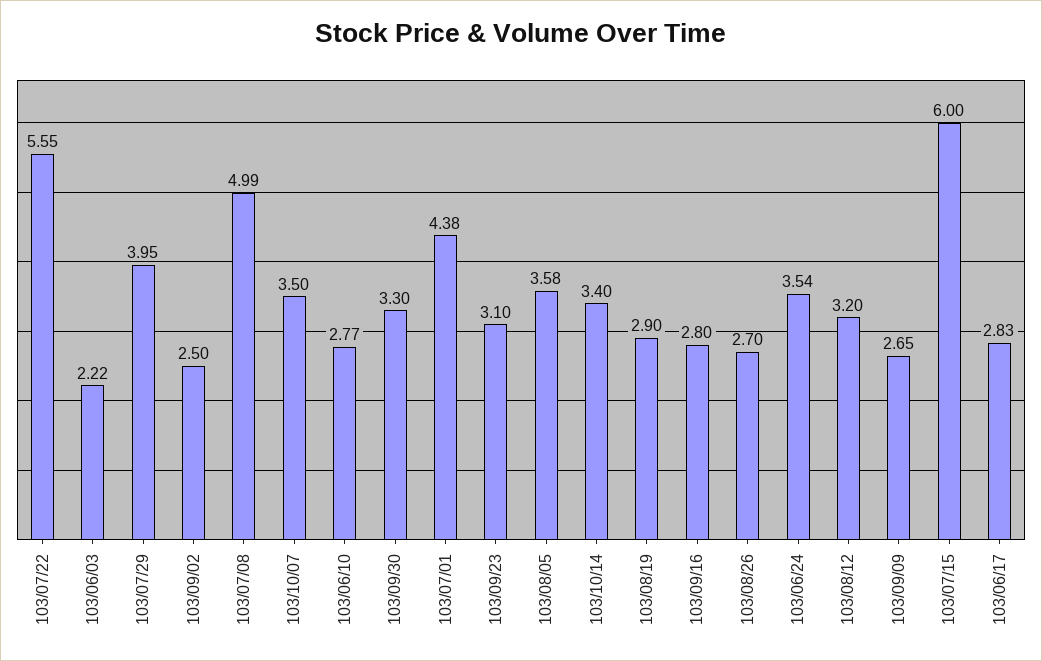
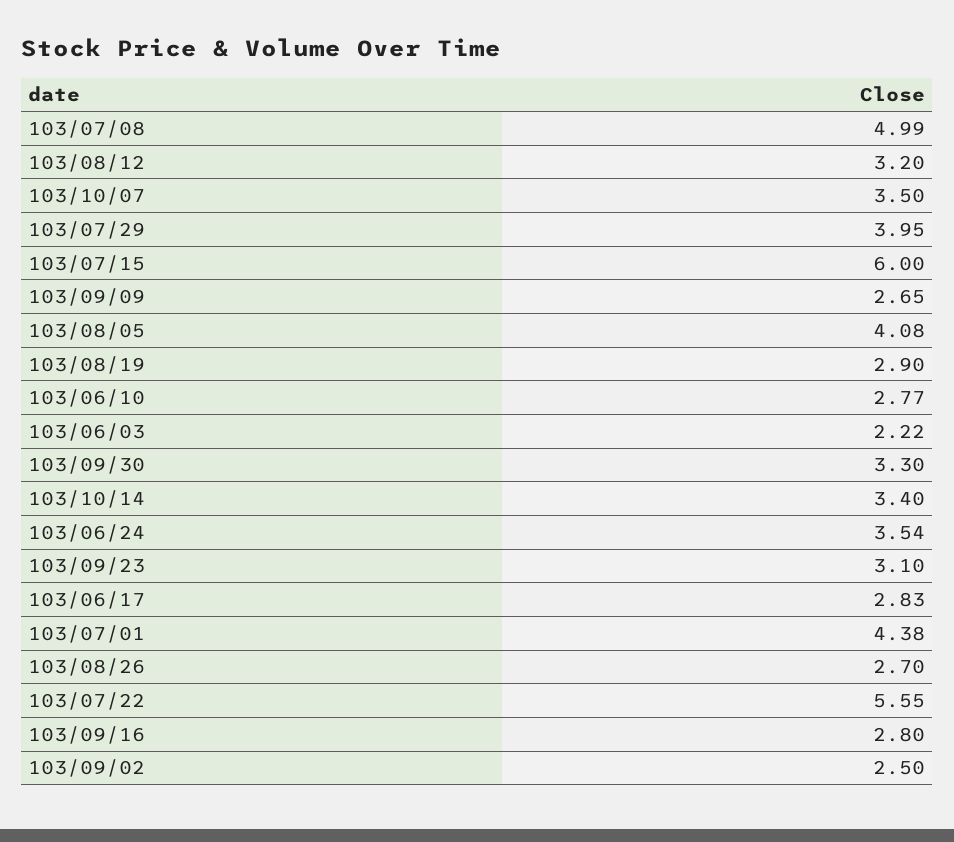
  {
    "103/07/22": 5.55,
    "103/06/03": 2.22,
    "103/07/29": 3.95,
    "103/09/02": 2.5,
    "103/07/08": 4.99,
    "103/10/07": 3.5,
    "103/06/10": 2.77,
    "103/09/30": 3.3,
    "103/07/01": 4.38,
    "103/09/23": 3.1,
-   "103/08/05": 3.58,
+   "103/08/05": 4.08,
    "103/10/14": 3.4,
    "103/08/19": 2.9,
    "103/09/16": 2.8,
    "103/08/26": 2.7,
    "103/06/24": 3.54,
    "103/08/12": 3.2,
    "103/09/09": 2.65,
    "103/07/15": 6,
    "103/06/17": 2.83
  }

